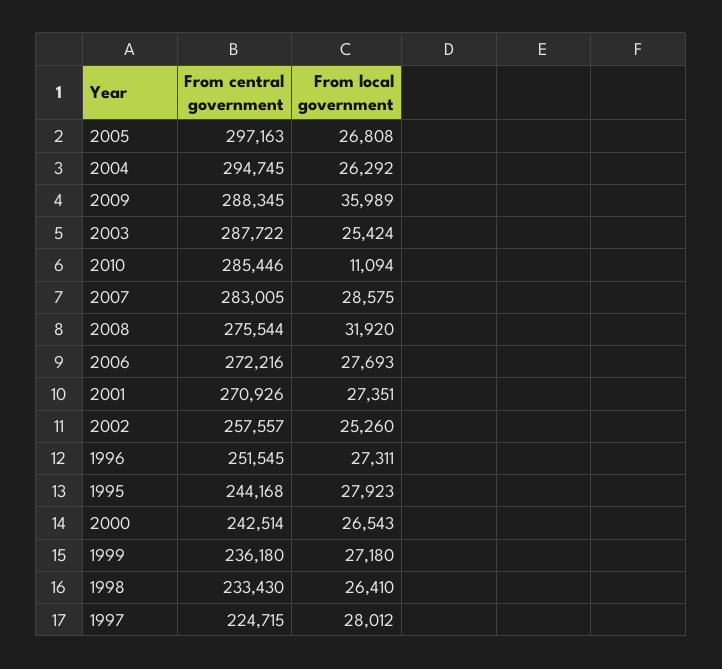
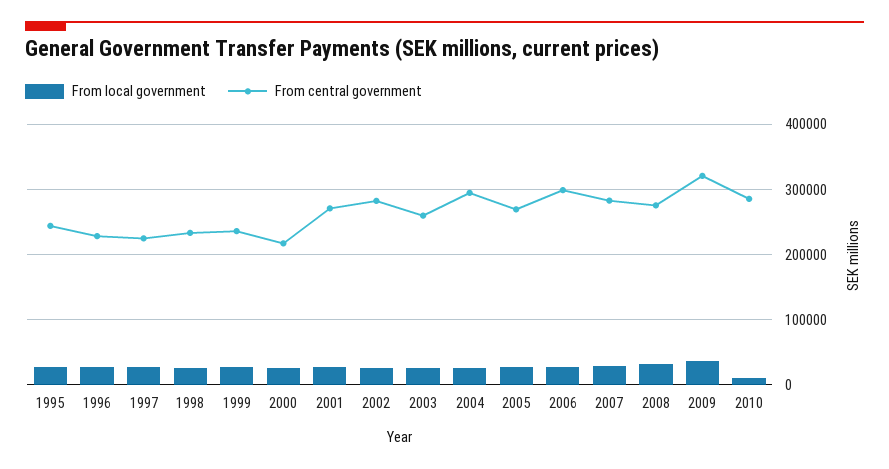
  {
    "From central government": {
-     "2005": 297163,
+     "2005": 270000,
      "2004": 294745,
-     "2009": 288345,
+     "2009": 320000,
-     "2003": 287722,
+     "2003": 260000,
      "2010": 285446,
      "2007": 283005,
      "2008": 275544,
-     "2006": 272216,
+     "2006": 300000,
      "2001": 270926,
-     "2002": 257557,
+     "2002": 280000,
-     "1996": 251545,
+     "1996": 230000,
      "1995": 244168,
-     "2000": 242514,
+     "2000": 220000,
      "1999": 236180,
      "1998": 233430,
      "1997": 224715
    },
    "From local government": {
      "2005": 26808,
      "2004": 26292,
      "2009": 35989,
      "2003": 25424,
      "2010": 11094,
      "2007": 28575,
      "2008": 31920,
      "2006": 27693,
      "2001": 27351,
      "2002": 25260,
      "1996": 27311,
      "1995": 27923,
      "2000": 26543,
      "1999": 27180,
      "1998": 26410,
      "1997": 28012
    }
  }

